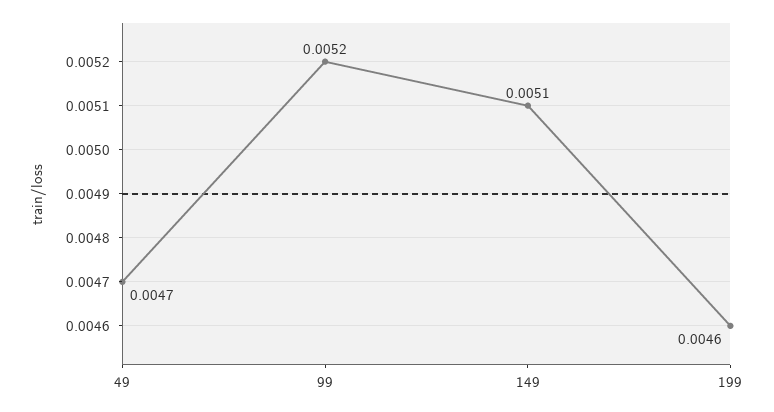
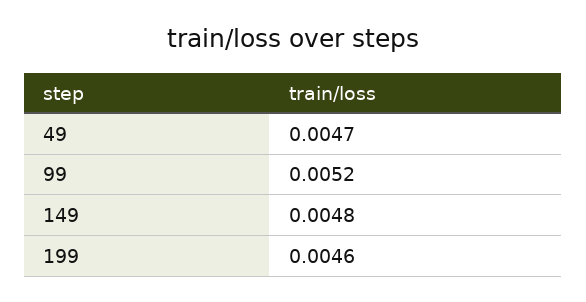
  {
    "49": 0.0047,
    "99": 0.0052,
-   "149": 0.0051,
+   "149": 0.0048,
    "199": 0.0046
  }

